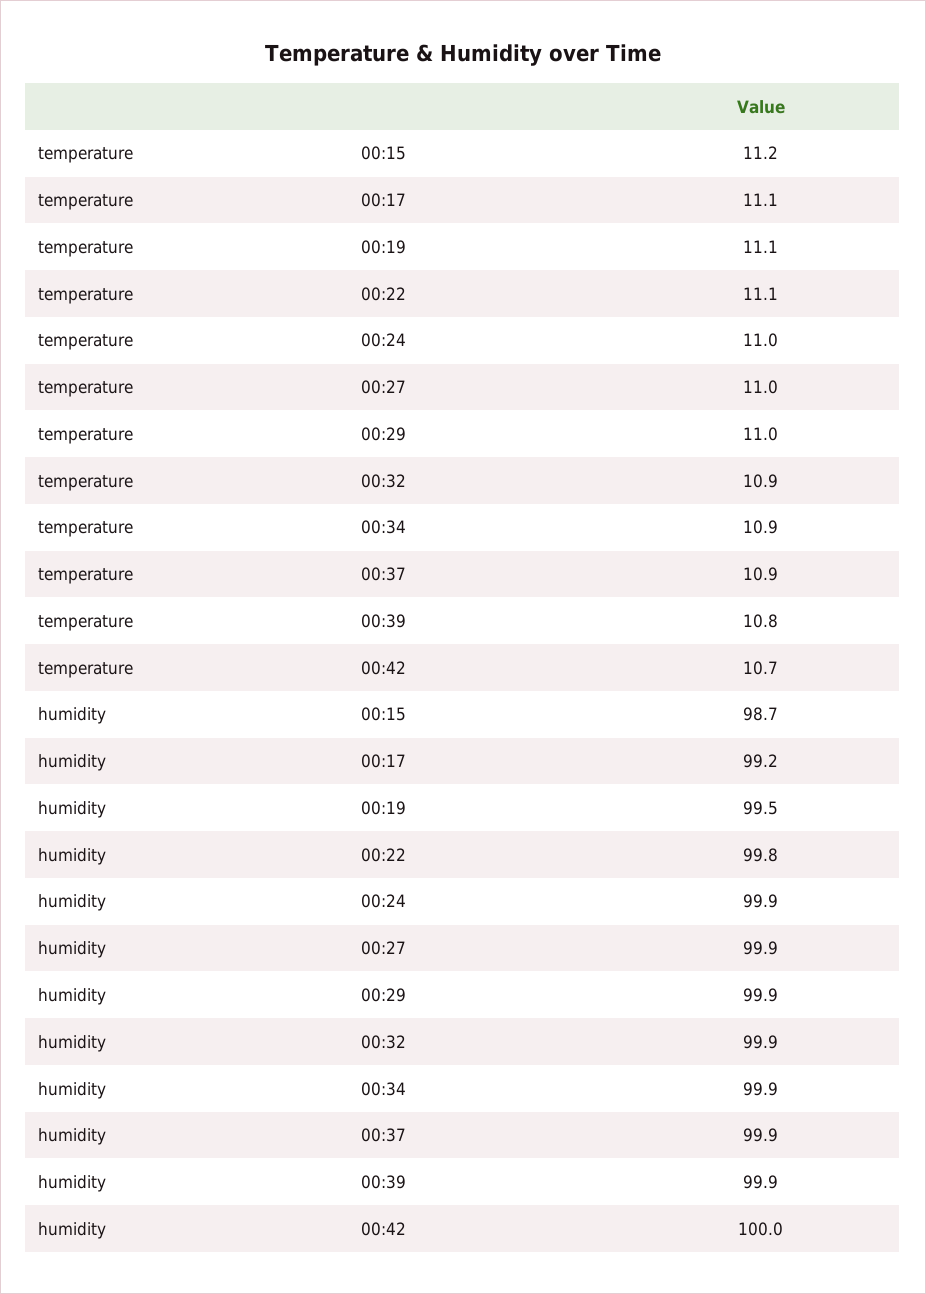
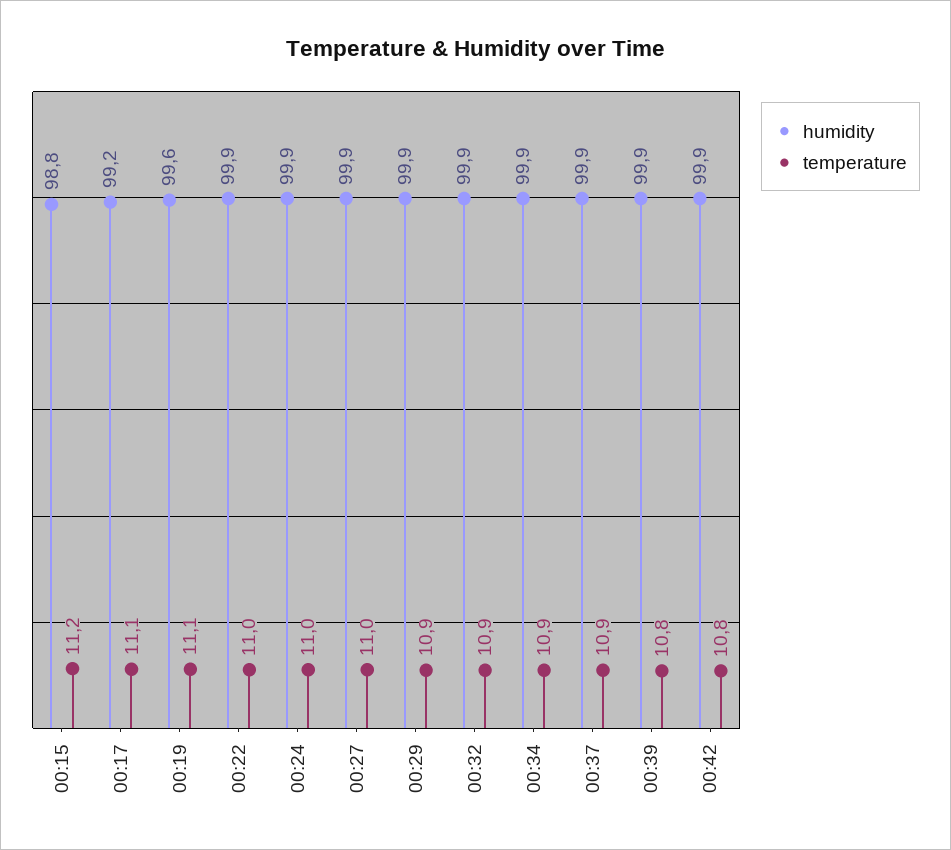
  {
    "temperature": {
      "00:15": 11.2,
      "00:17": 11.1,
      "00:19": 11.1,
-     "00:22": 11.1,
+     "00:22": 11,
      "00:24": 11,
      "00:27": 11,
-     "00:29": 11,
+     "00:29": 10.9,
      "00:32": 10.9,
      "00:34": 10.9,
      "00:37": 10.9,
      "00:39": 10.8,
-     "00:42": 10.7
+     "00:42": 10.8
    },
    "humidity": {
-     "00:15": 98.7,
+     "00:15": 98.8,
      "00:17": 99.2,
-     "00:19": 99.5,
+     "00:19": 99.6,
-     "00:22": 99.8,
+     "00:22": 99.9,
      "00:24": 99.9,
      "00:27": 99.9,
      "00:29": 99.9,
      "00:32": 99.9,
      "00:34": 99.9,
      "00:37": 99.9,
      "00:39": 99.9,
-     "00:42": 100
+     "00:42": 99.9
    }
  }

